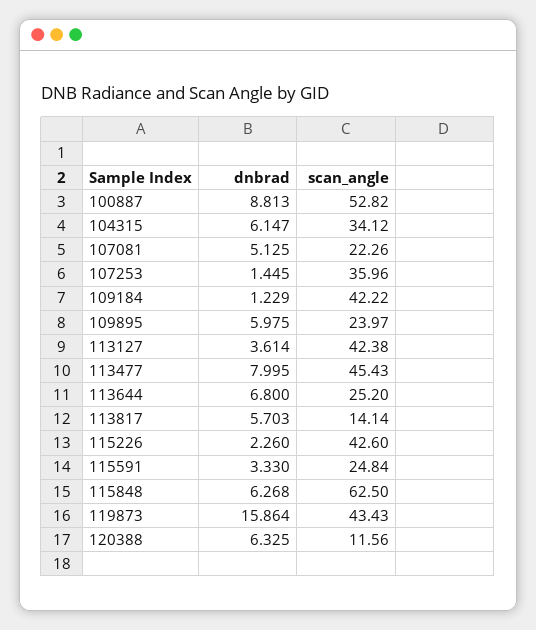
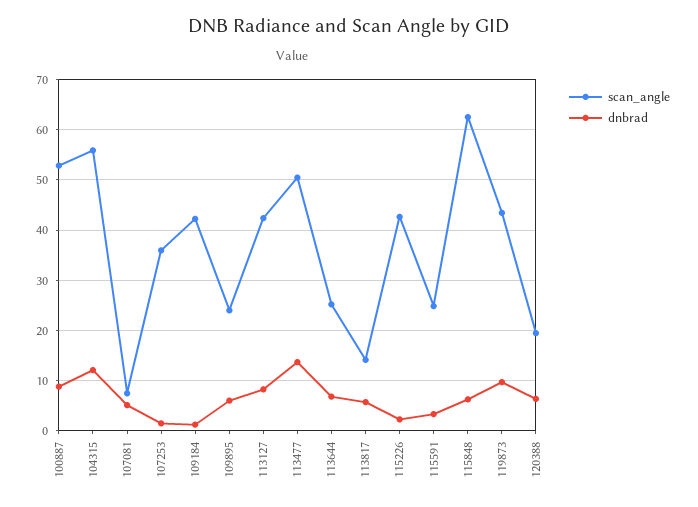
  {
    "dnbrad": {
      "100887": 8.813,
-     "104315": 6.147,
+     "104315": 12,
      "107081": 5.125,
      "107253": 1.445,
      "109184": 1.229,
      "109895": 5.975,
-     "113127": 3.614,
+     "113127": 8,
-     "113477": 7.995,
+     "113477": 14,
      "113644": 6.8,
      "113817": 5.703,
      "115226": 2.26,
      "115591": 3.33,
      "115848": 6.268,
-     "119873": 15.864,
+     "119873": 10,
      "120388": 6.325
    },
    "scan_angle": {
      "100887": 52.82,
-     "104315": 34.12,
+     "104315": 56,
-     "107081": 22.26,
+     "107081": 8,
      "107253": 35.96,
      "109184": 42.22,
      "109895": 23.97,
      "113127": 42.38,
-     "113477": 45.43,
+     "113477": 50,
      "113644": 25.2,
      "113817": 14.14,
      "115226": 42.6,
      "115591": 24.84,
      "115848": 62.5,
      "119873": 43.43,
-     "120388": 11.56
+     "120388": 20
    }
  }

